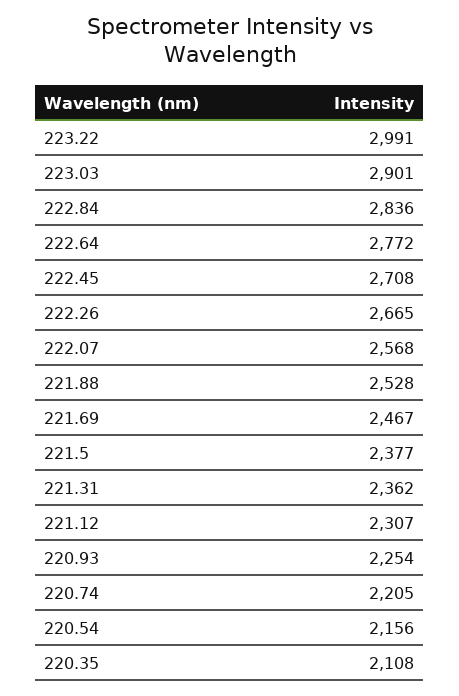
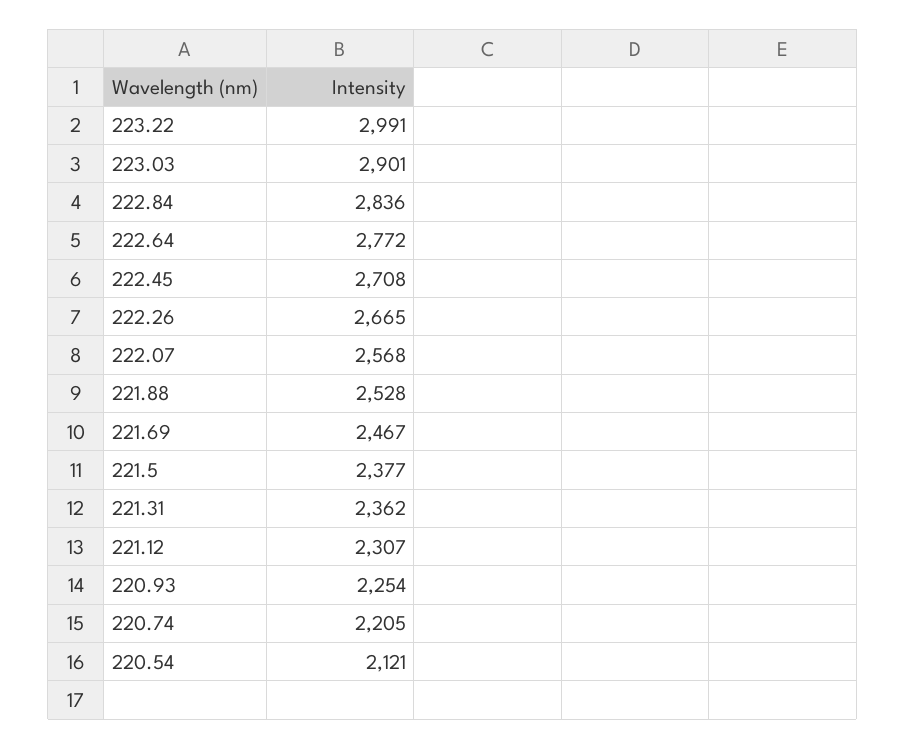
  {
    "223.22": 2991,
    "223.03": 2901,
    "222.84": 2836,
    "222.64": 2772,
    "222.45": 2708,
    "222.26": 2665,
    "222.07": 2568,
    "221.88": 2528,
    "221.69": 2467,
    "221.5": 2377,
    "221.31": 2362,
    "221.12": 2307,
    "220.93": 2254,
    "220.74": 2205,
-   "220.54": 2156,
+   "220.54": 2121
-   "220.35": 2108
  }

